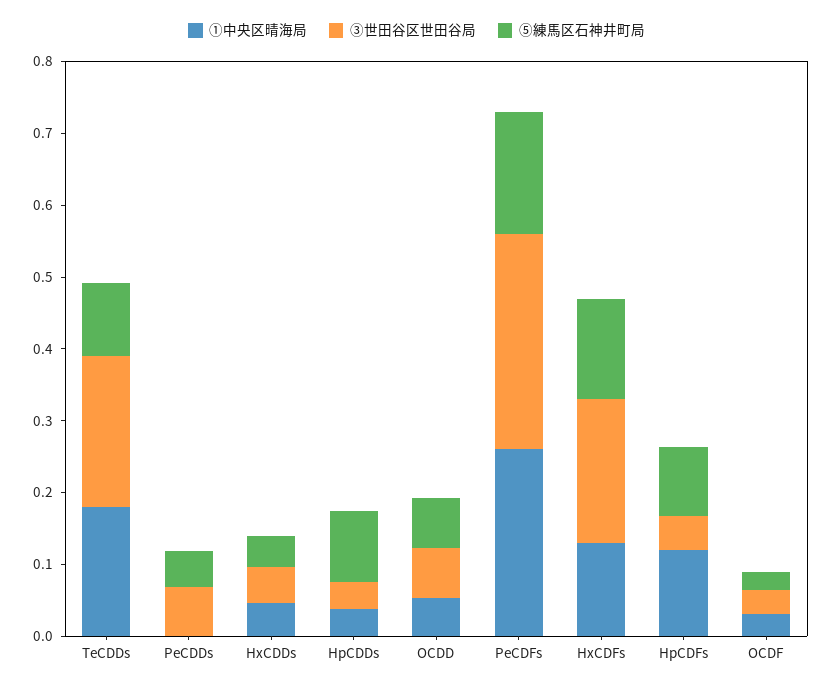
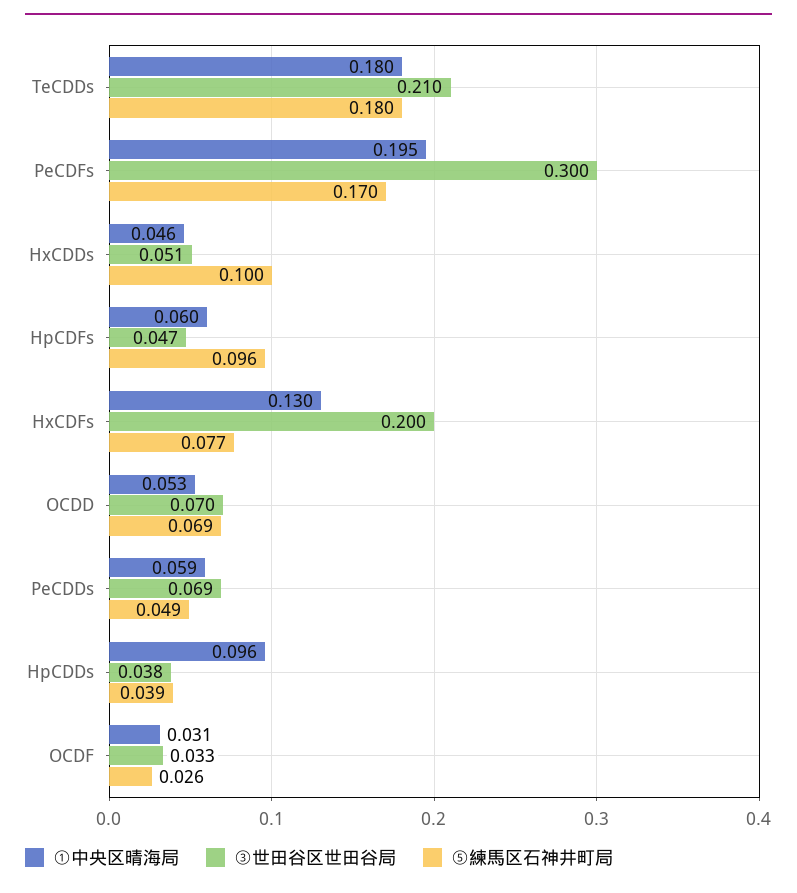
  {
    "①中央区晴海局": {
      "TeCDDs": 0.18,
-     "PeCDDs": 0,
+     "PeCDDs": 0.059,
      "HxCDDs": 0.046,
-     "HpCDDs": 0.04,
+     "HpCDDs": 0.096,
      "OCDD": 0.053,
-     "PeCDFs": 0.26,
+     "PeCDFs": 0.195,
      "HxCDFs": 0.13,
-     "HpCDFs": 0.12,
+     "HpCDFs": 0.06,
      "OCDF": 0.031
    },
    "③世田谷区世田谷局": {
      "TeCDDs": 0.21,
      "PeCDDs": 0.069,
      "HxCDDs": 0.051,
      "HpCDDs": 0.038,
      "OCDD": 0.07,
      "PeCDFs": 0.3,
      "HxCDFs": 0.2,
      "HpCDFs": 0.047,
      "OCDF": 0.033
    },
    "⑤練馬区石神井町局": {
-     "TeCDDs": 0.1,
+     "TeCDDs": 0.18,
      "PeCDDs": 0.049,
-     "HxCDDs": 0.04,
+     "HxCDDs": 0.1,
-     "HpCDDs": 0.1,
+     "HpCDDs": 0.039,
      "OCDD": 0.069,
      "PeCDFs": 0.17,
-     "HxCDFs": 0.14,
+     "HxCDFs": 0.077,
      "HpCDFs": 0.096,
      "OCDF": 0.026
    }
  }

